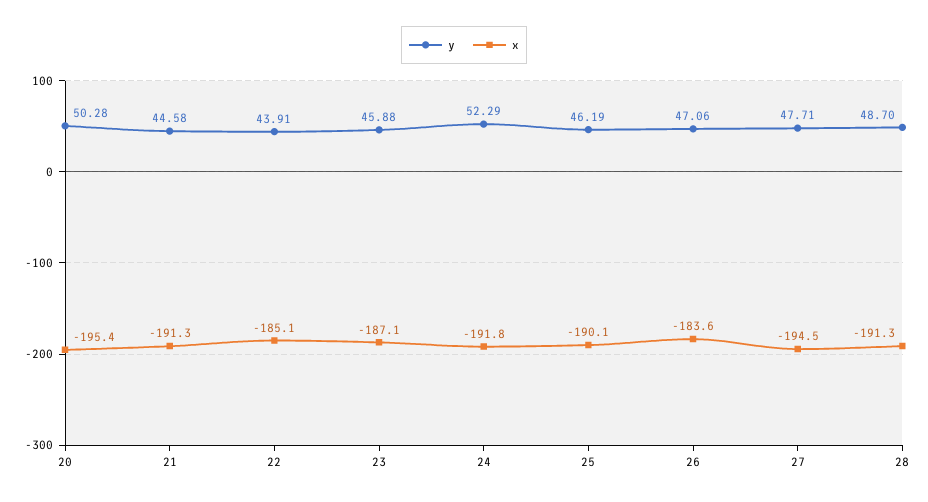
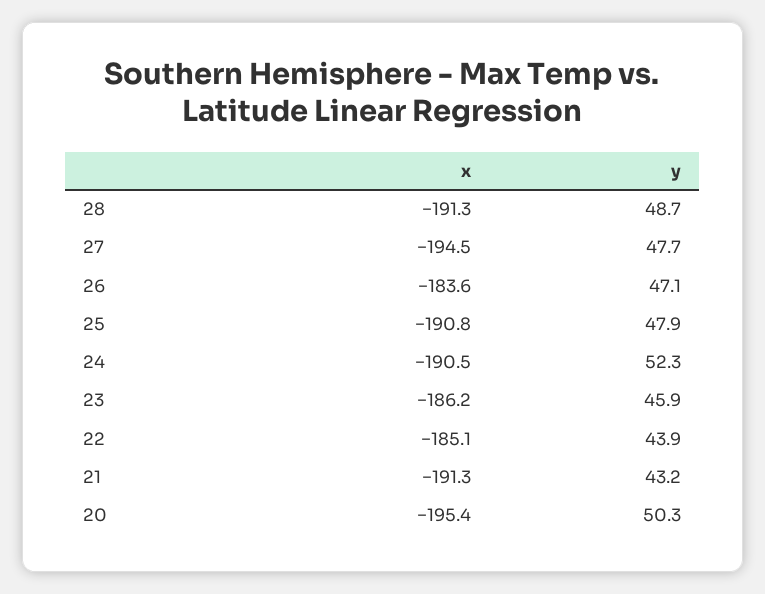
  {
    "y": {
      "20": 50.28,
-     "21": 44.58,
+     "21": 43.2,
      "22": 43.91,
      "23": 45.88,
      "24": 52.29,
-     "25": 46.19,
+     "25": 47.9,
      "26": 47.06,
      "27": 47.71,
      "28": 48.7
    },
    "x": {
      "20": -195.4,
      "21": -191.3,
      "22": -185.1,
-     "23": -187.1,
+     "23": -186.2,
-     "24": -191.8,
+     "24": -190.5,
-     "25": -190.1,
+     "25": -190.8,
      "26": -183.6,
      "27": -194.5,
      "28": -191.3
    }
  }

